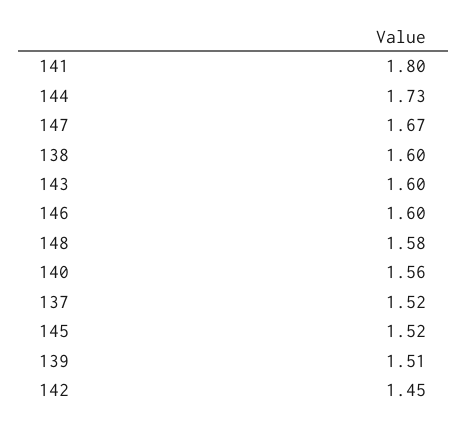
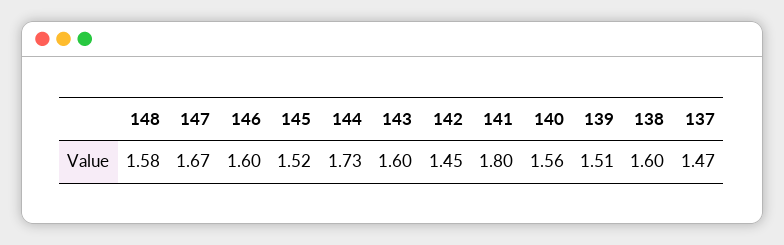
  {
    "141": 1.8,
    "144": 1.73,
    "147": 1.67,
    "138": 1.6,
    "143": 1.6,
    "146": 1.6,
    "148": 1.58,
    "140": 1.56,
-   "137": 1.52,
+   "137": 1.47,
    "145": 1.52,
    "139": 1.51,
    "142": 1.45
  }

